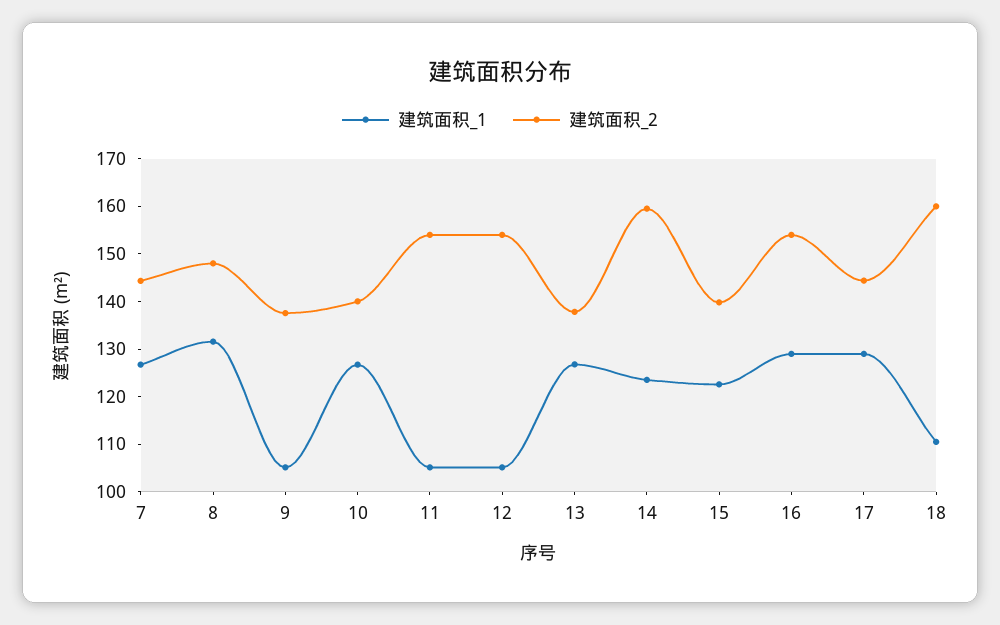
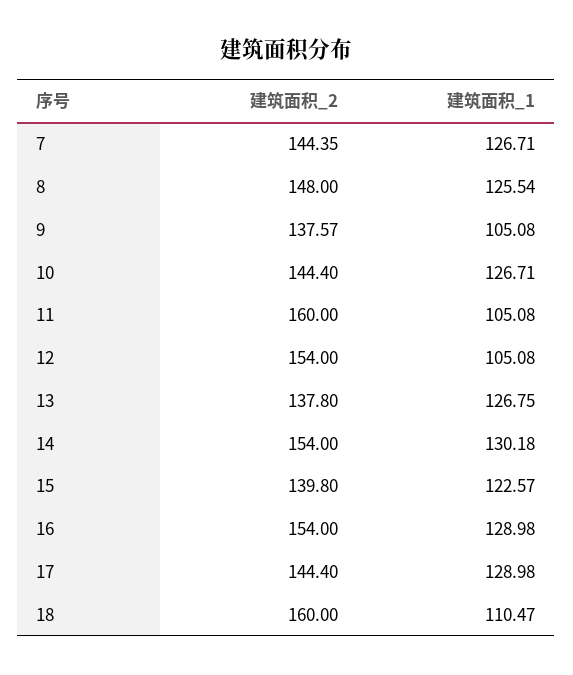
  {
    "建筑面积_1": {
      "7": 126.71,
-     "8": 132,
+     "8": 125.54,
      "9": 105.08,
      "10": 126.71,
      "11": 105.08,
      "12": 105.08,
      "13": 126.75,
-     "14": 124,
+     "14": 130.18,
      "15": 122.57,
      "16": 128.98,
      "17": 128.98,
      "18": 110.47
    },
    "建筑面积_2": {
      "7": 144.35,
      "8": 148,
      "9": 137.57,
-     "10": 140,
+     "10": 144.4,
-     "11": 154,
+     "11": 160,
      "12": 154,
      "13": 137.8,
-     "14": 160,
+     "14": 154,
      "15": 139.8,
      "16": 154,
      "17": 144.4,
      "18": 160
    }
  }

